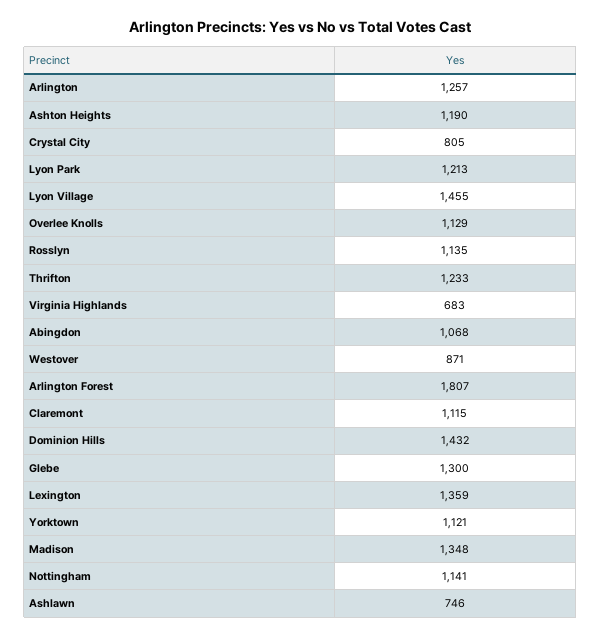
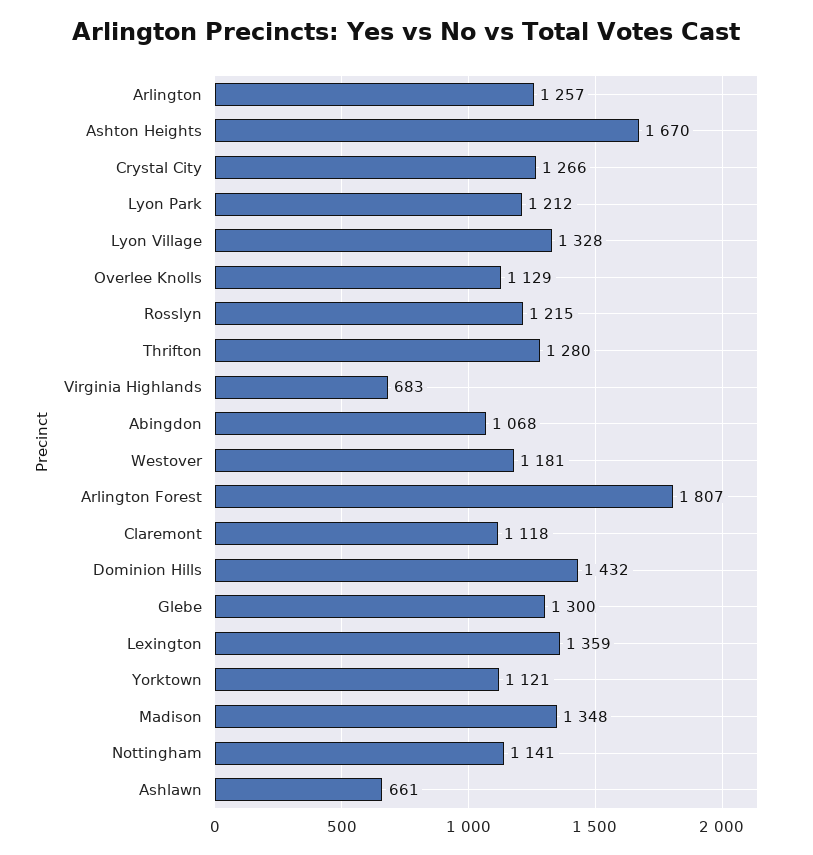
  {
    "Arlington": 1257,
-   "Ashton Heights": 1190,
+   "Ashton Heights": 1670,
-   "Crystal City": 805,
+   "Crystal City": 1266,
-   "Lyon Park": 1213,
+   "Lyon Park": 1212,
-   "Lyon Village": 1455,
+   "Lyon Village": 1328,
    "Overlee Knolls": 1129,
-   "Rosslyn": 1135,
+   "Rosslyn": 1215,
-   "Thrifton": 1233,
+   "Thrifton": 1280,
    "Virginia Highlands": 683,
    "Abingdon": 1068,
-   "Westover": 871,
+   "Westover": 1181,
    "Arlington Forest": 1807,
-   "Claremont": 1115,
+   "Claremont": 1118,
    "Dominion Hills": 1432,
    "Glebe": 1300,
    "Lexington": 1359,
    "Yorktown": 1121,
    "Madison": 1348,
    "Nottingham": 1141,
-   "Ashlawn": 746
+   "Ashlawn": 661
  }

